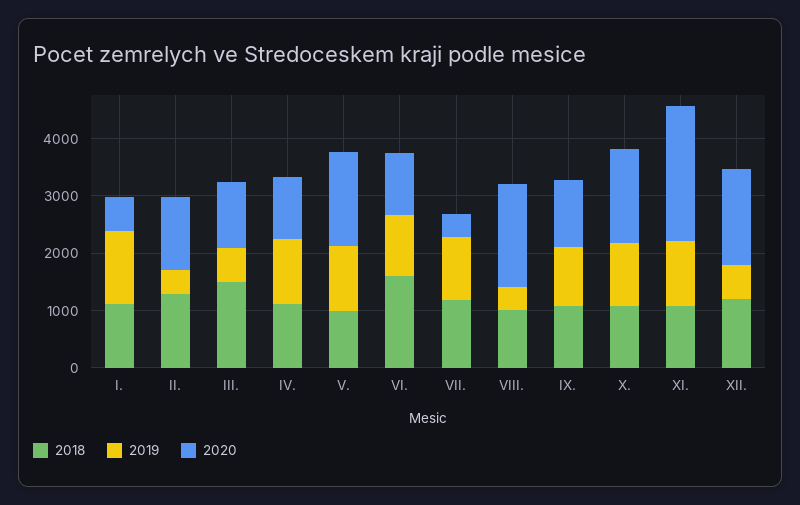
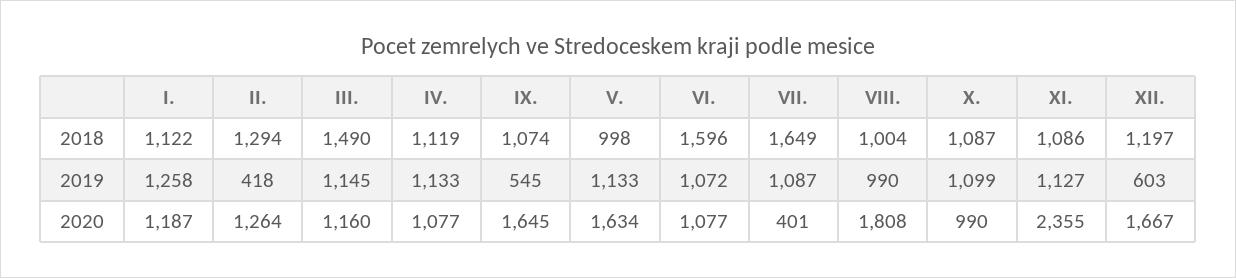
  {
    "2018": {
      "I.": 1122,
      "II.": 1294,
      "III.": 1490,
      "IV.": 1119,
      "V.": 998,
      "VI.": 1596,
-     "VII.": 1200,
+     "VII.": 1649,
      "VIII.": 1004,
      "IX.": 1074,
      "X.": 1087,
      "XI.": 1086,
      "XII.": 1197
    },
    "2019": {
      "I.": 1258,
      "II.": 418,
-     "III.": 600,
+     "III.": 1145,
      "IV.": 1133,
      "V.": 1133,
      "VI.": 1072,
      "VII.": 1087,
-     "VIII.": 400,
+     "VIII.": 990,
-     "IX.": 1000,
+     "IX.": 545,
      "X.": 1099,
      "XI.": 1127,
      "XII.": 603
    },
    "2020": {
-     "I.": 600,
+     "I.": 1187,
      "II.": 1264,
      "III.": 1160,
      "IV.": 1077,
      "V.": 1634,
      "VI.": 1077,
      "VII.": 401,
      "VIII.": 1808,
-     "IX.": 1200,
+     "IX.": 1645,
-     "X.": 1600,
+     "X.": 990,
      "XI.": 2355,
      "XII.": 1667
    }
  }

